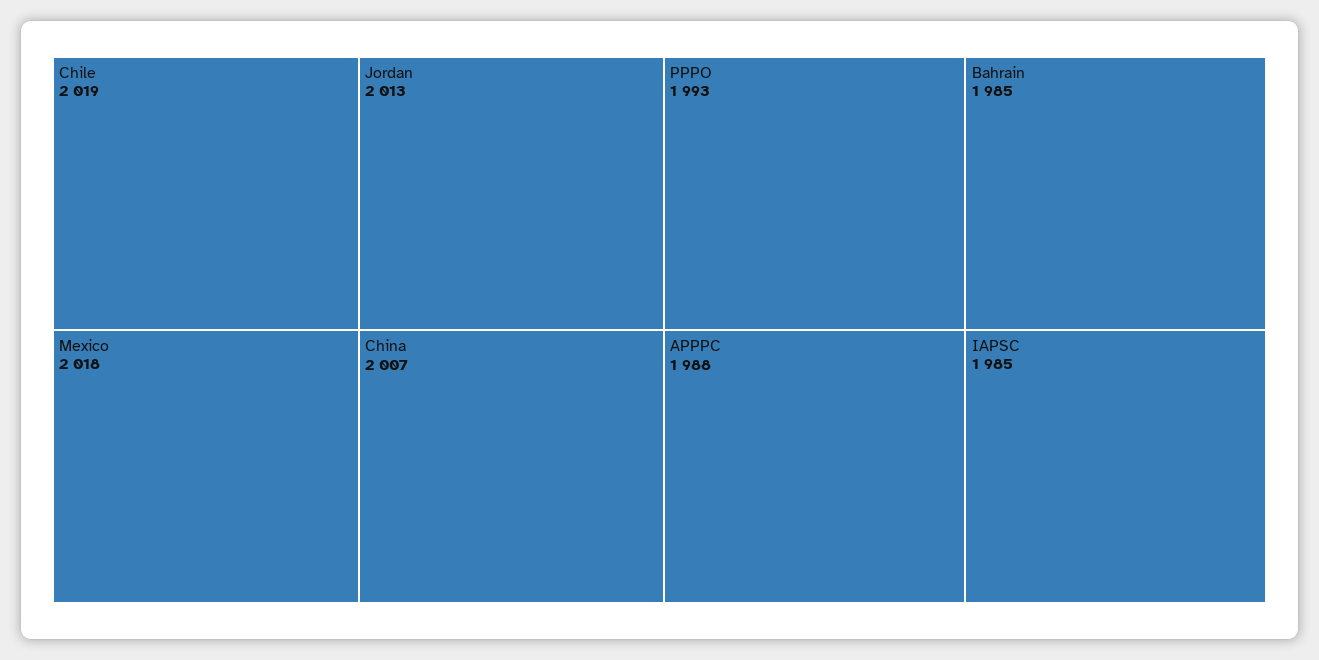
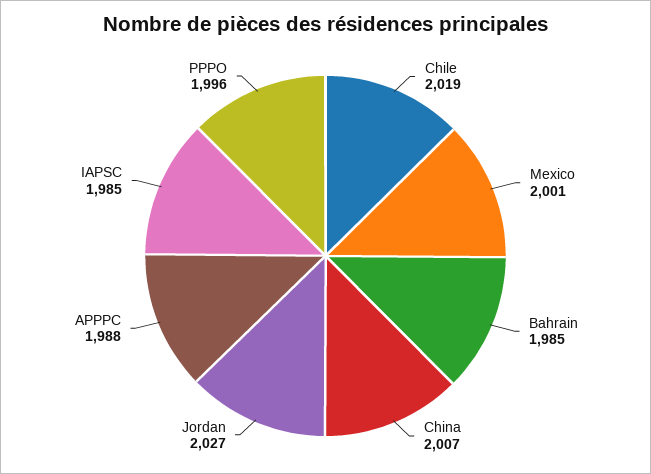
  {
    "Chile": 2019,
-   "Mexico": 2018,
+   "Mexico": 2001,
-   "Jordan": 2013,
+   "Jordan": 2027,
    "China": 2007,
-   "PPPO": 1993,
+   "PPPO": 1996,
    "APPPC": 1988,
    "Bahrain": 1985,
    "IAPSC": 1985
  }

